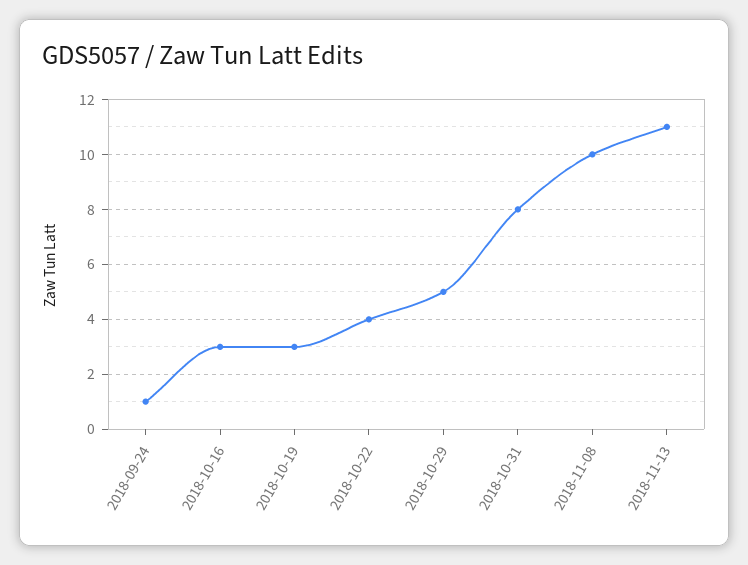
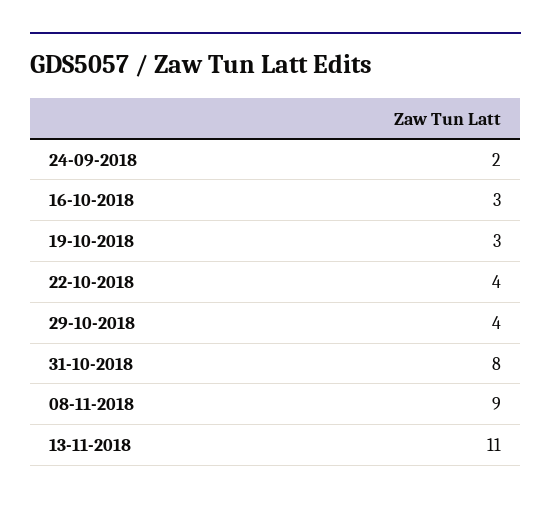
  {
-   "2018-09-24": 1,
+   "2018-09-24": 2,
    "2018-10-16": 3,
    "2018-10-19": 3,
    "2018-10-22": 4,
-   "2018-10-29": 5,
+   "2018-10-29": 4,
    "2018-10-31": 8,
-   "2018-11-08": 10,
+   "2018-11-08": 9,
    "2018-11-13": 11
  }

